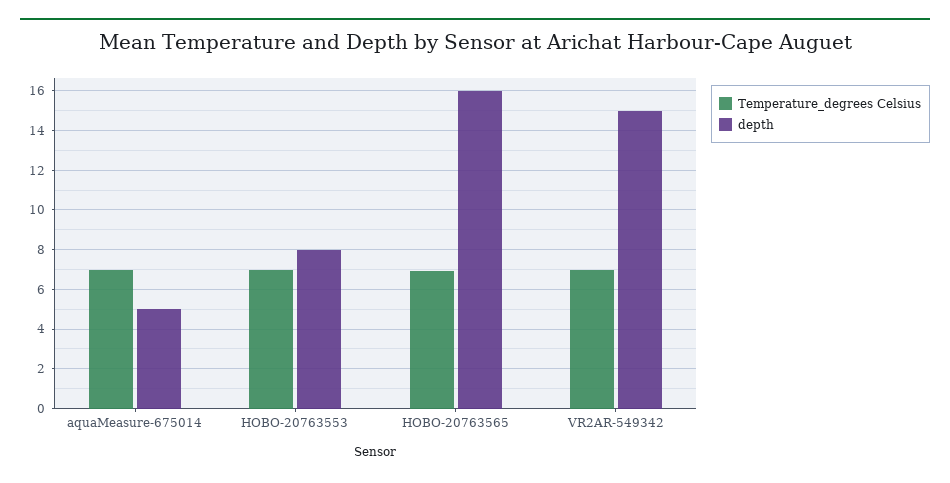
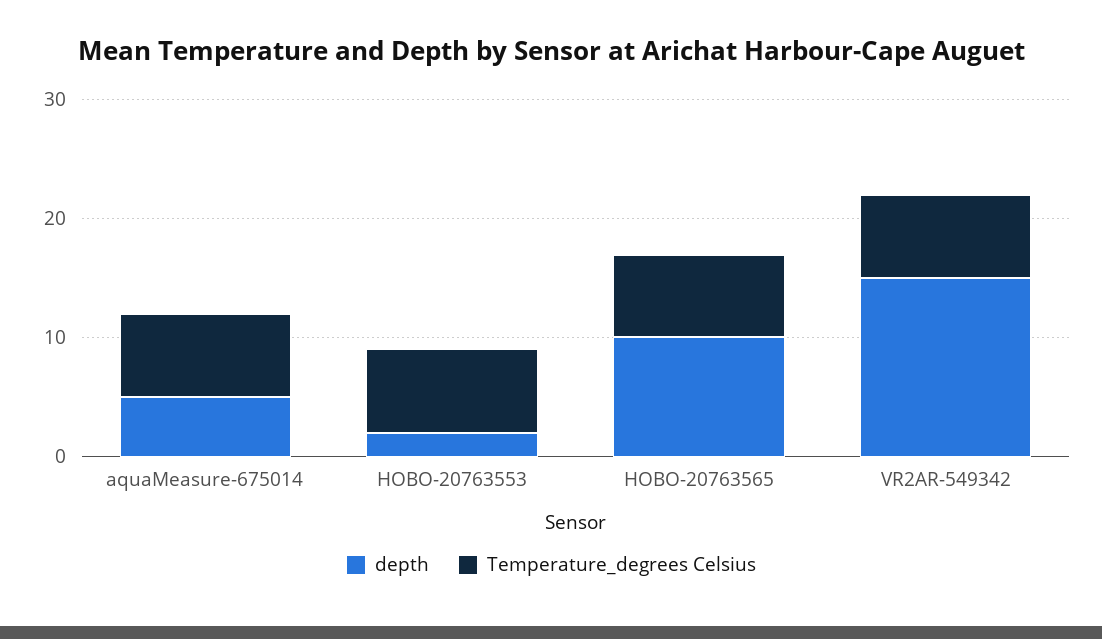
  {
    "Temperature_degrees Celsius": {
      "aquaMeasure-675014": 7,
      "HOBO-20763553": 7,
      "HOBO-20763565": 7,
      "VR2AR-549342": 7
    },
    "depth": {
      "aquaMeasure-675014": 5,
-     "HOBO-20763553": 8,
+     "HOBO-20763553": 2,
-     "HOBO-20763565": 16,
+     "HOBO-20763565": 10,
      "VR2AR-549342": 15
    }
  }

